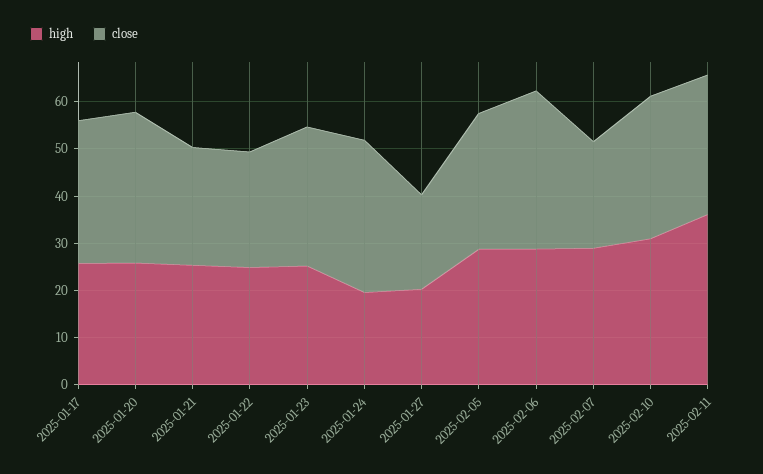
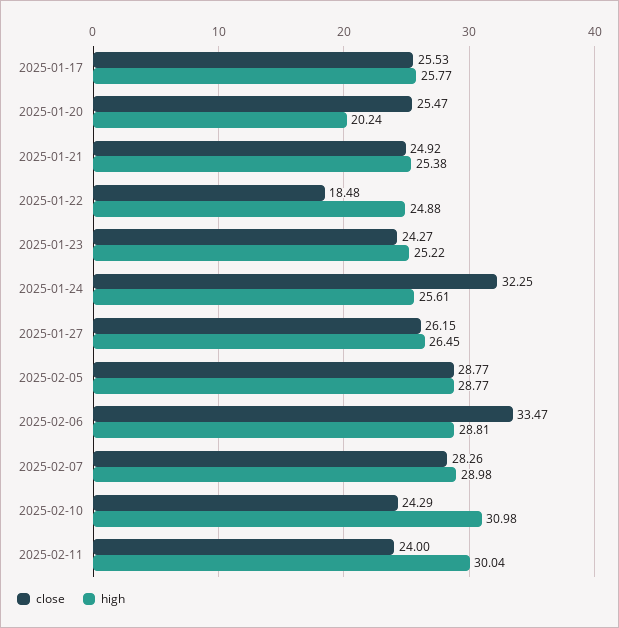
  {
    "high": {
      "2025-01-17": 25.77,
-     "2025-01-20": 26,
+     "2025-01-20": 20.24,
      "2025-01-21": 25.38,
      "2025-01-22": 24.88,
      "2025-01-23": 25.22,
-     "2025-01-24": 20,
+     "2025-01-24": 25.61,
-     "2025-01-27": 20,
+     "2025-01-27": 26.45,
      "2025-02-05": 28.77,
      "2025-02-06": 28.81,
      "2025-02-07": 28.98,
      "2025-02-10": 30.98,
-     "2025-02-11": 36
+     "2025-02-11": 30.04
    },
    "close": {
-     "2025-01-17": 30,
+     "2025-01-17": 25.53,
-     "2025-01-20": 32,
+     "2025-01-20": 25.47,
      "2025-01-21": 24.92,
-     "2025-01-22": 24,
+     "2025-01-22": 18.48,
-     "2025-01-23": 30,
+     "2025-01-23": 24.27,
      "2025-01-24": 32.25,
-     "2025-01-27": 20,
+     "2025-01-27": 26.15,
      "2025-02-05": 28.77,
      "2025-02-06": 33.47,
-     "2025-02-07": 22,
+     "2025-02-07": 28.26,
-     "2025-02-10": 30,
+     "2025-02-10": 24.29,
-     "2025-02-11": 30
+     "2025-02-11": 24
    }
  }

